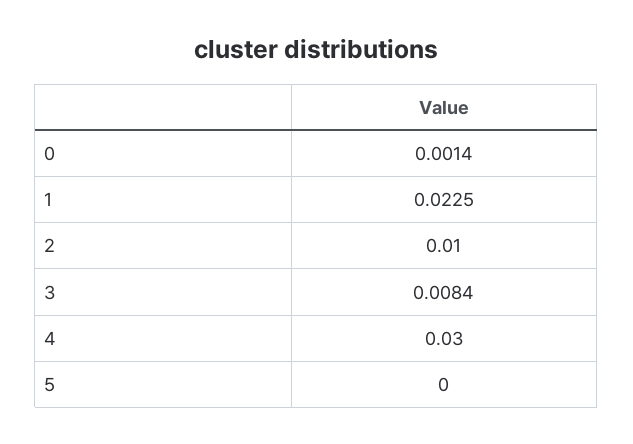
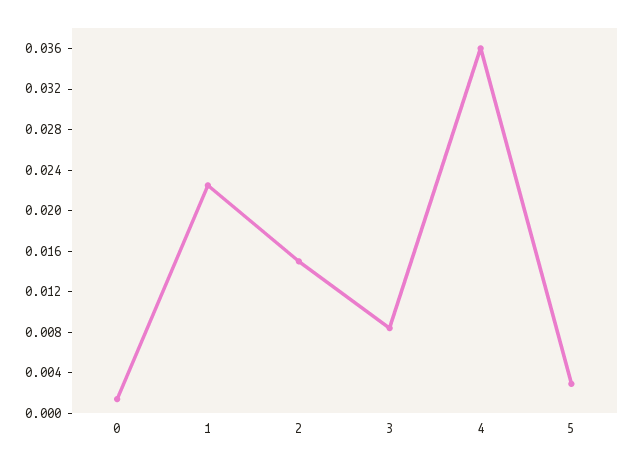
  {
    "0": 0.0014,
    "1": 0.0225,
-   "2": 0.01,
+   "2": 0.015,
    "3": 0.0084,
-   "4": 0.03,
+   "4": 0.036,
-   "5": 0
+   "5": 0.003
  }

